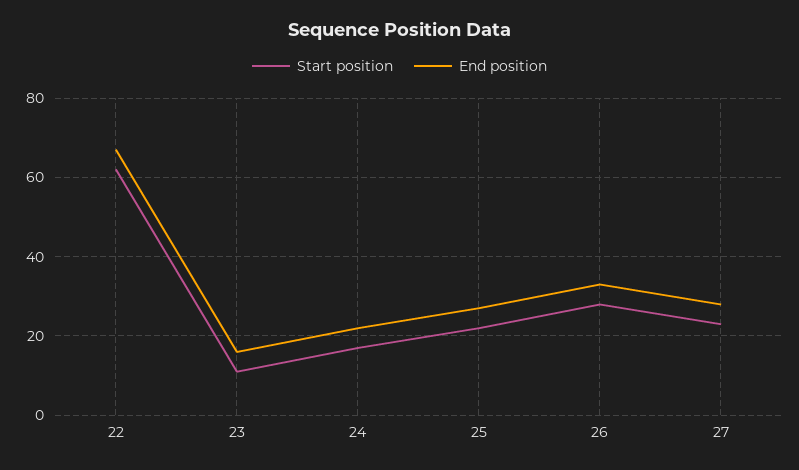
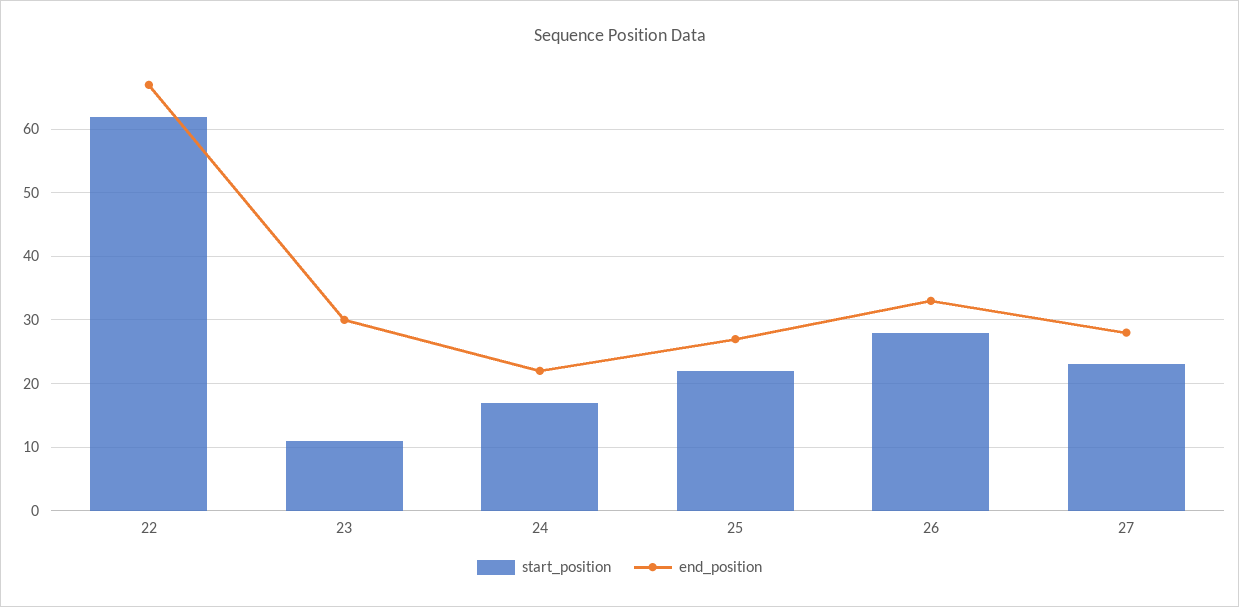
  {
    "Start position": {
      "22": 62,
      "23": 11,
      "24": 17,
      "25": 22,
      "26": 28,
      "27": 23
    },
    "End position": {
      "22": 67,
-     "23": 15,
+     "23": 30,
      "24": 22,
      "25": 27,
      "26": 33,
      "27": 28
    }
  }

